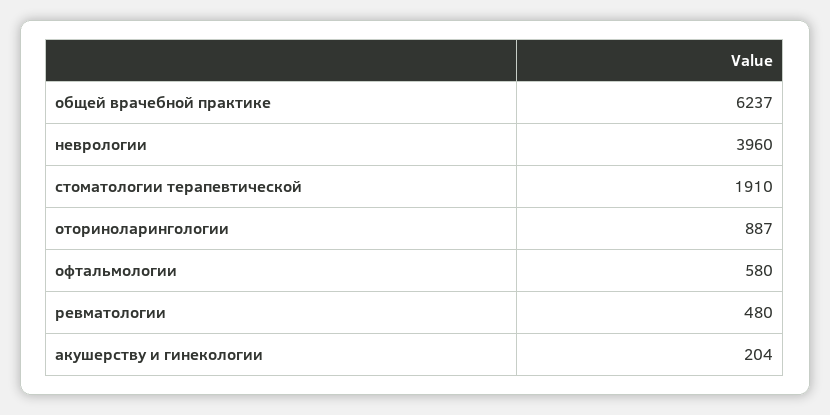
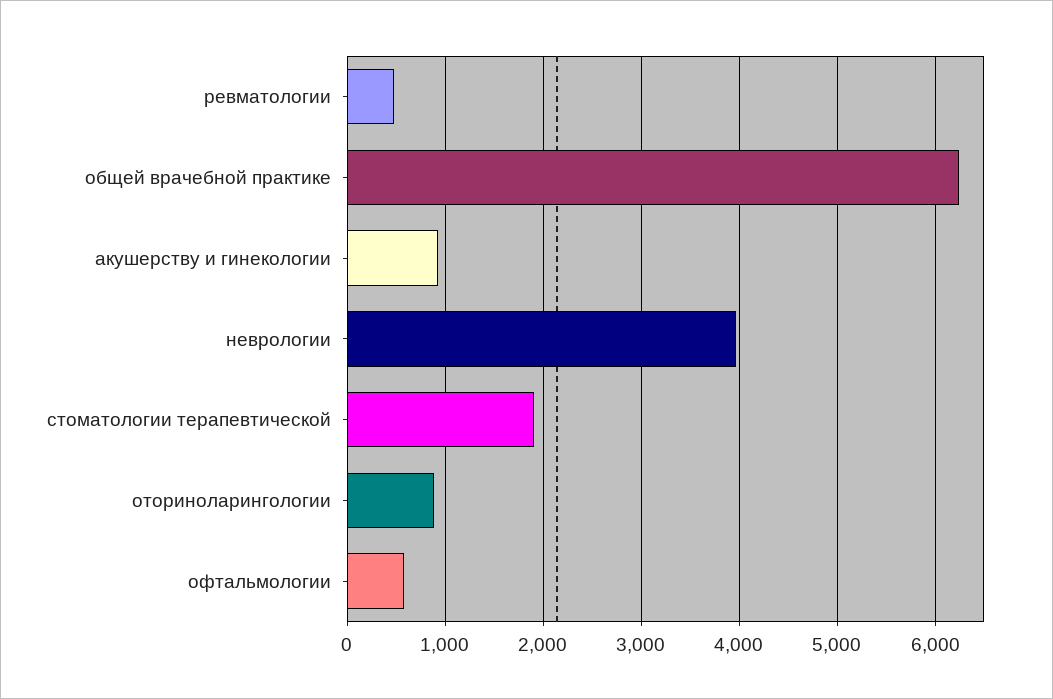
  {
    "общей врачебной практике": 6237,
    "неврологии": 3960,
    "стоматологии терапевтической": 1910,
    "оториноларингологии": 887,
    "офтальмологии": 580,
    "ревматологии": 480,
-   "акушерству и гинекологии": 204
+   "акушерству и гинекологии": 900
  }

